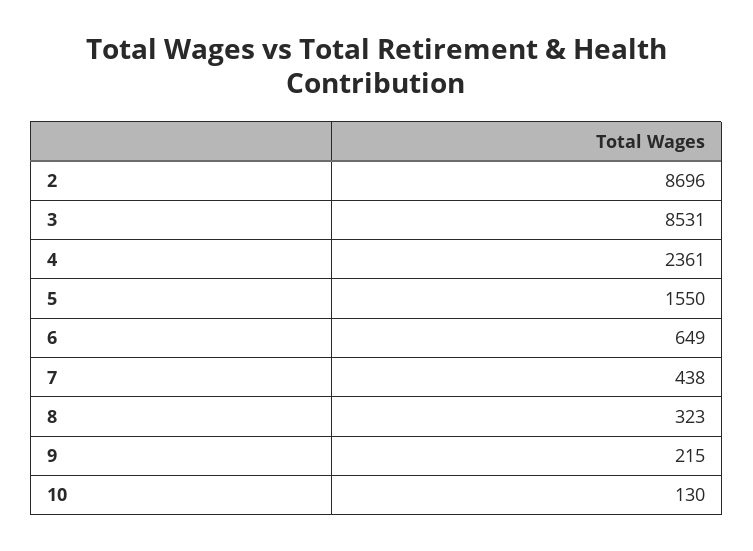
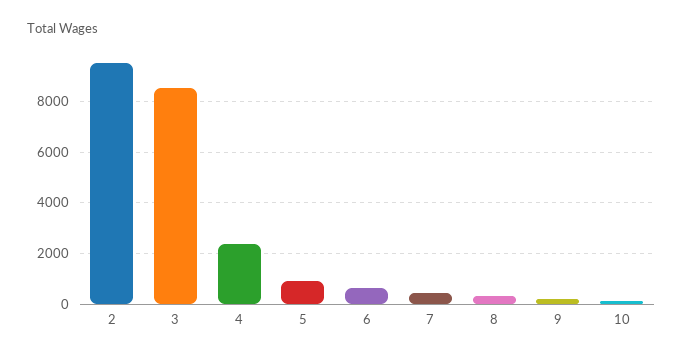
  {
-   "2": 8696,
+   "2": 9500,
    "3": 8531,
    "4": 2361,
-   "5": 1550,
+   "5": 1000,
    "6": 649,
    "7": 438,
    "8": 323,
    "9": 215,
    "10": 130
  }

